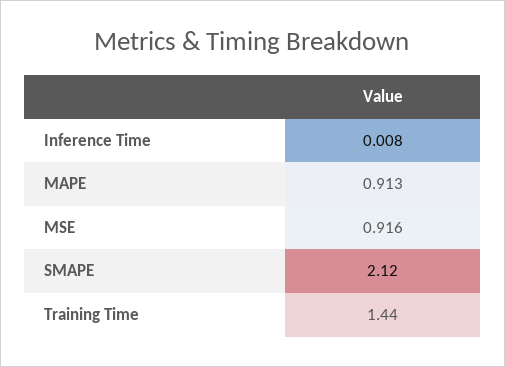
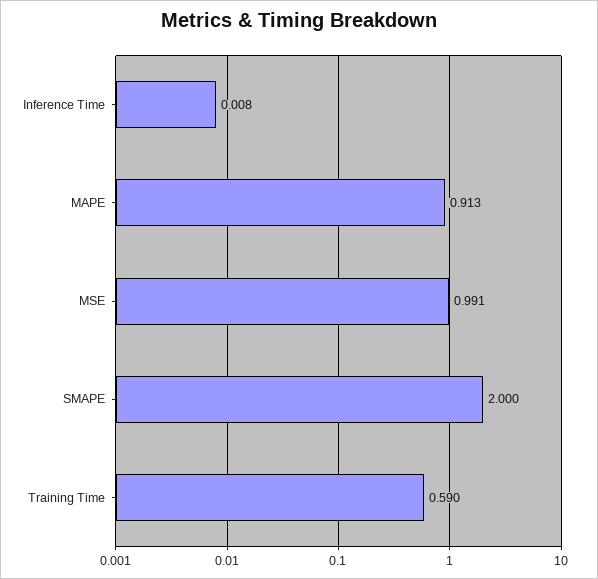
  {
    "Inference Time": 0.008,
    "MAPE": 0.913,
-   "MSE": 0.916,
+   "MSE": 0.991,
-   "SMAPE": 2.12,
+   "SMAPE": 2,
-   "Training Time": 1.44
+   "Training Time": 0.59
  }

